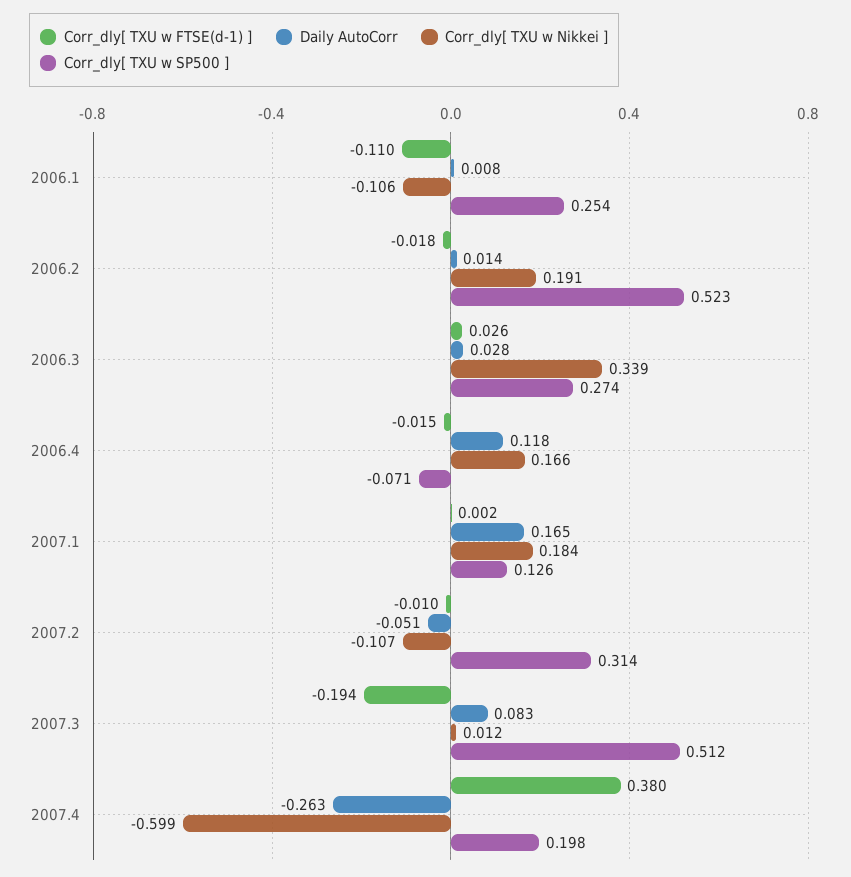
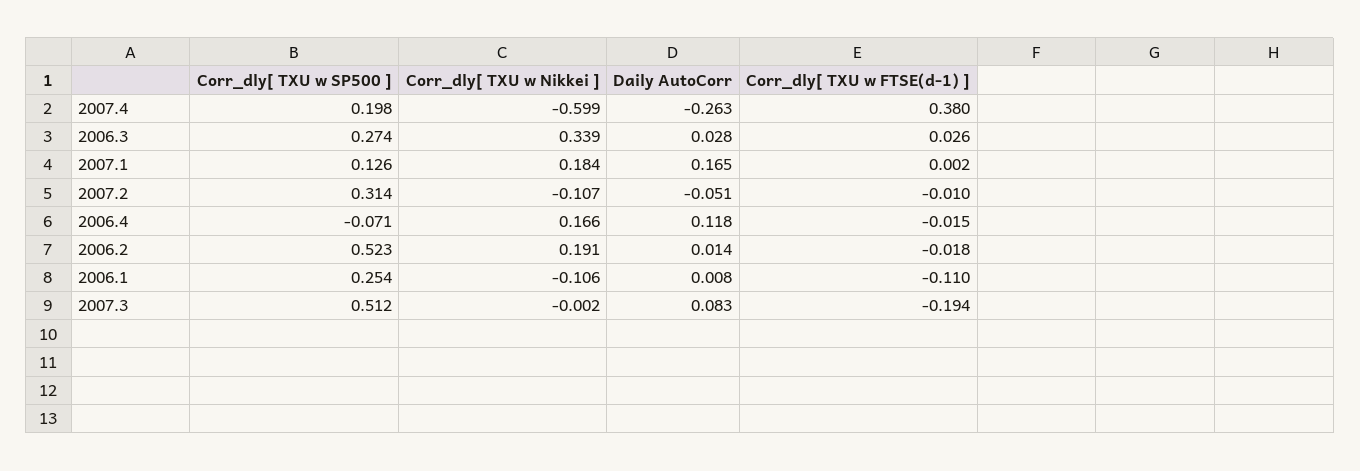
  {
    "Corr_dly[ TXU w FTSE(d-1) ]": {
      "2006.1": -0.11,
      "2006.2": -0.018,
      "2006.3": 0.026,
      "2006.4": -0.015,
      "2007.1": 0.002,
      "2007.2": -0.01,
      "2007.3": -0.194,
      "2007.4": 0.38
    },
    "Daily AutoCorr": {
      "2006.1": 0.008,
      "2006.2": 0.014,
      "2006.3": 0.028,
      "2006.4": 0.118,
      "2007.1": 0.165,
      "2007.2": -0.051,
      "2007.3": 0.083,
      "2007.4": -0.263
    },
    "Corr_dly[ TXU w Nikkei ]": {
      "2006.1": -0.106,
      "2006.2": 0.191,
      "2006.3": 0.339,
      "2006.4": 0.166,
      "2007.1": 0.184,
      "2007.2": -0.107,
-     "2007.3": 0.012,
+     "2007.3": -0.002,
      "2007.4": -0.599
    },
    "Corr_dly[ TXU w SP500 ]": {
      "2006.1": 0.254,
      "2006.2": 0.523,
      "2006.3": 0.274,
      "2006.4": -0.071,
      "2007.1": 0.126,
      "2007.2": 0.314,
      "2007.3": 0.512,
      "2007.4": 0.198
    }
  }

